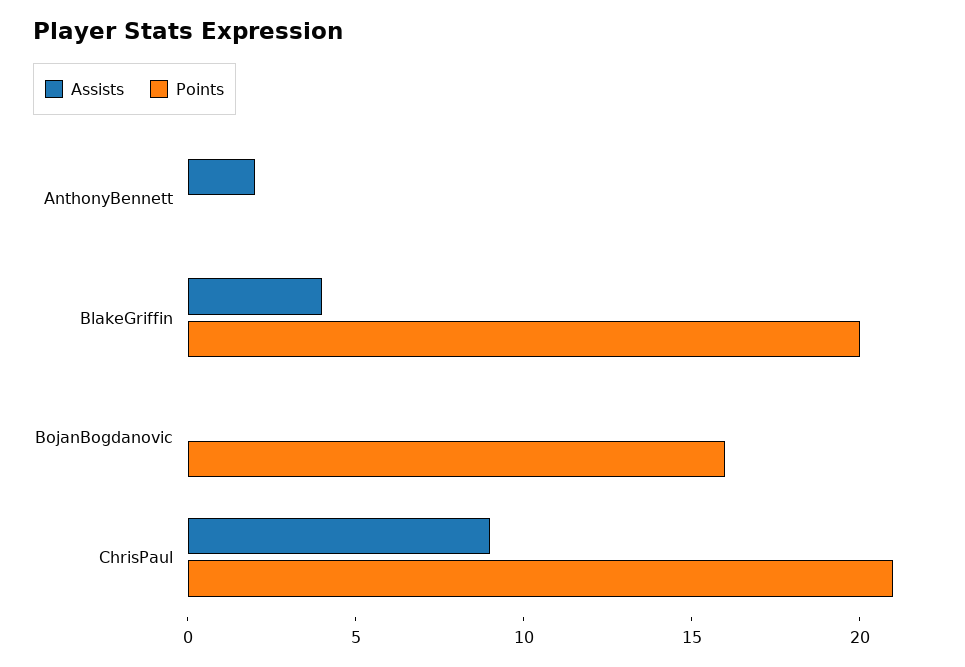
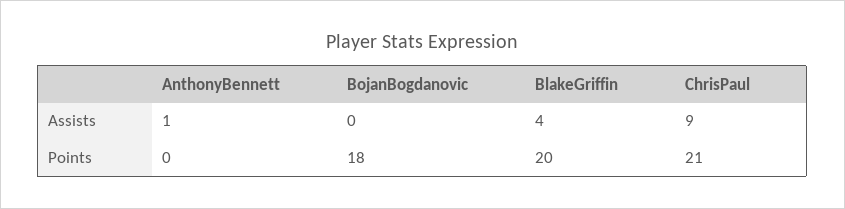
  {
    "Assists": {
-     "AnthonyBennett": 2,
+     "AnthonyBennett": 1,
      "BlakeGriffin": 4,
      "BojanBogdanovic": 0,
      "ChrisPaul": 9
    },
    "Points": {
      "AnthonyBennett": 0,
      "BlakeGriffin": 20,
-     "BojanBogdanovic": 16,
+     "BojanBogdanovic": 18,
      "ChrisPaul": 21
    }
  }

